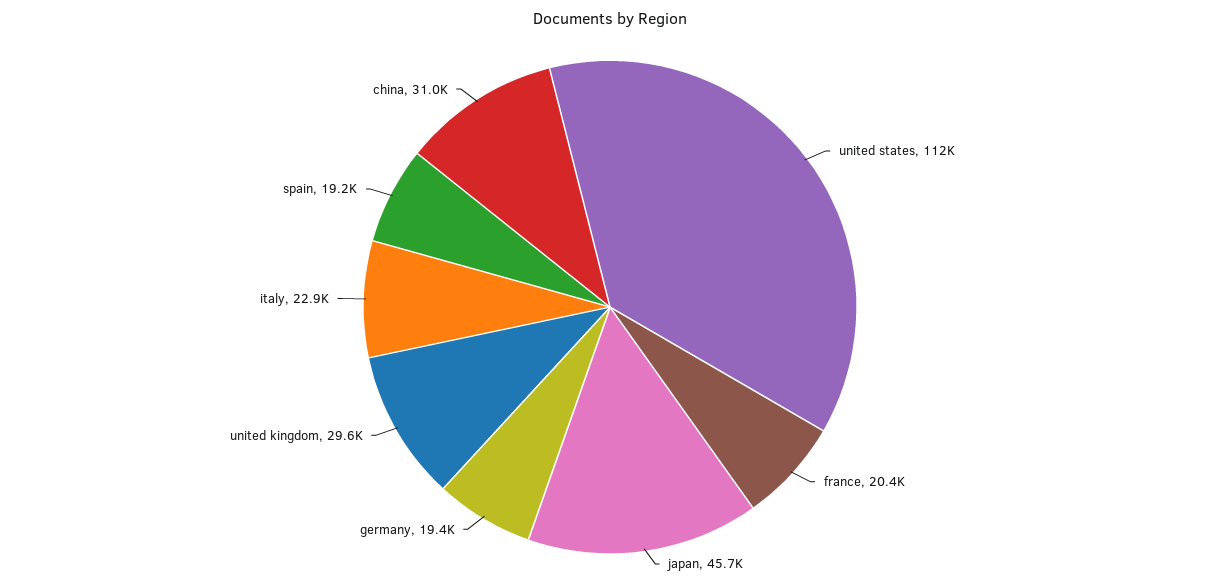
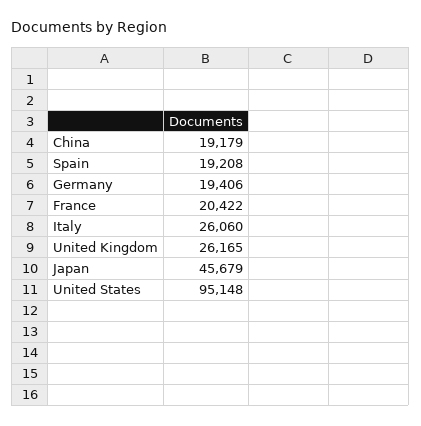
  {
-   "united states": 112000,
+   "united states": 95148,
    "france": 20422,
    "japan": 45679,
    "germany": 19406,
-   "united kingdom": 29600,
+   "united kingdom": 26165,
-   "italy": 22900,
+   "italy": 26060,
    "spain": 19208,
-   "china": 31000
+   "china": 19179
  }

